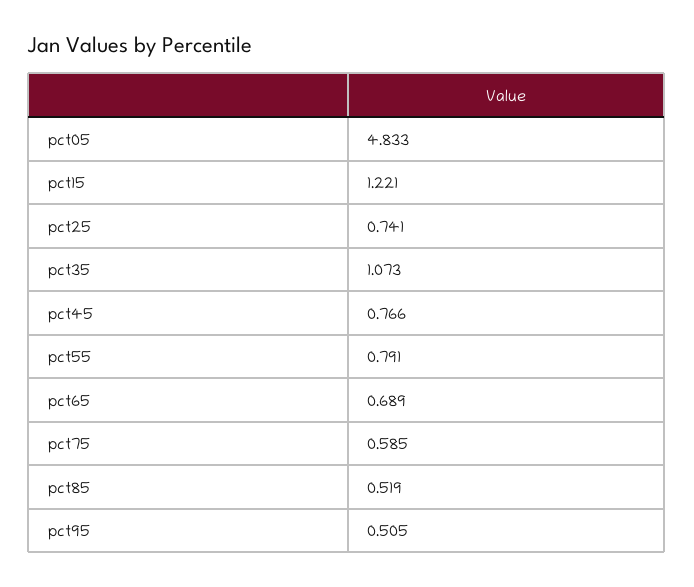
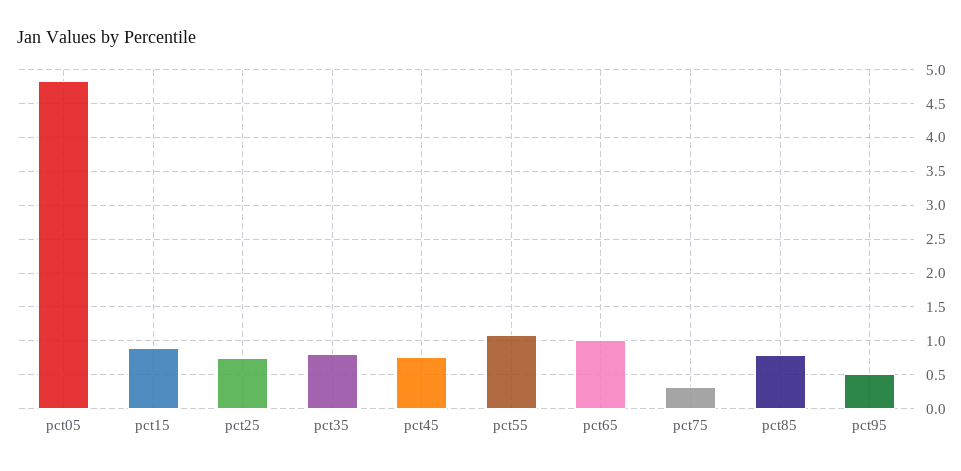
  {
    "pct05": 4.833,
-   "pct15": 1.221,
+   "pct15": 0.9,
    "pct25": 0.741,
-   "pct35": 1.073,
+   "pct35": 0.8,
    "pct45": 0.766,
-   "pct55": 0.791,
+   "pct55": 1.1,
-   "pct65": 0.689,
+   "pct65": 1,
-   "pct75": 0.585,
+   "pct75": 0.3,
-   "pct85": 0.519,
+   "pct85": 0.8,
    "pct95": 0.505
  }

